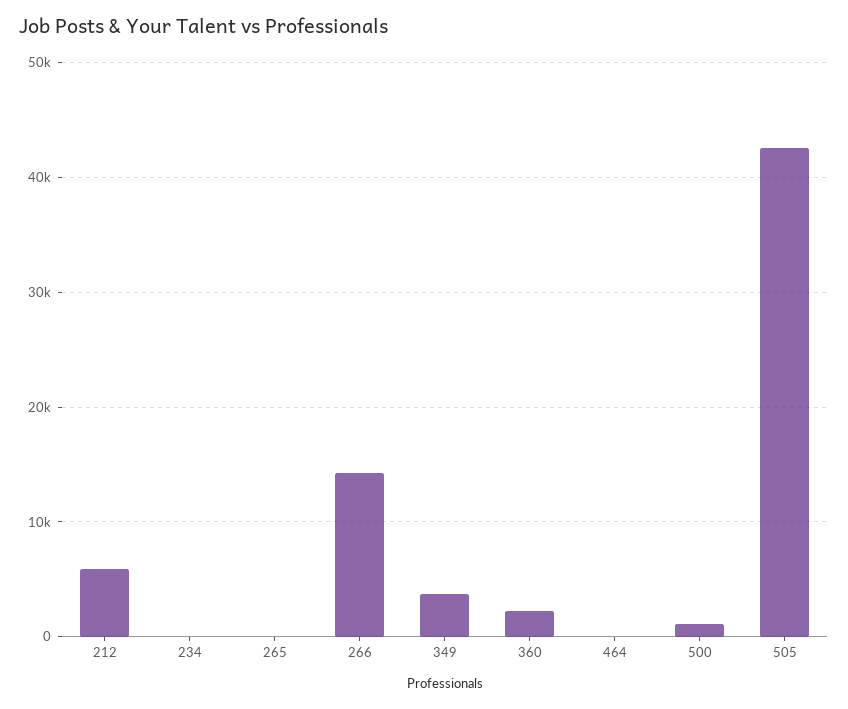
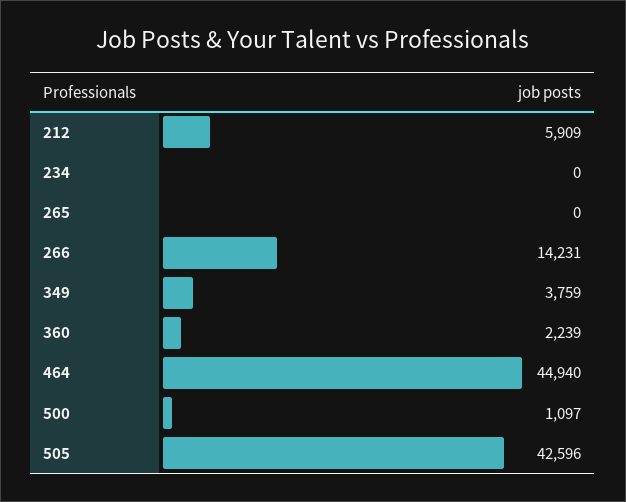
  {
    "212": 5909,
    "234": 0,
    "265": 0,
    "266": 14231,
    "349": 3759,
    "360": 2239,
-   "464": 0,
+   "464": 44940,
    "500": 1097,
    "505": 42596
  }

